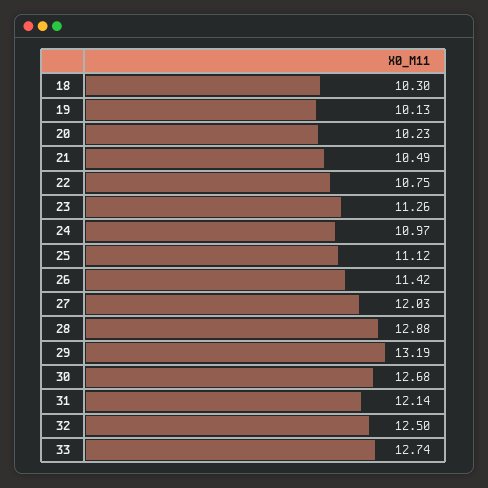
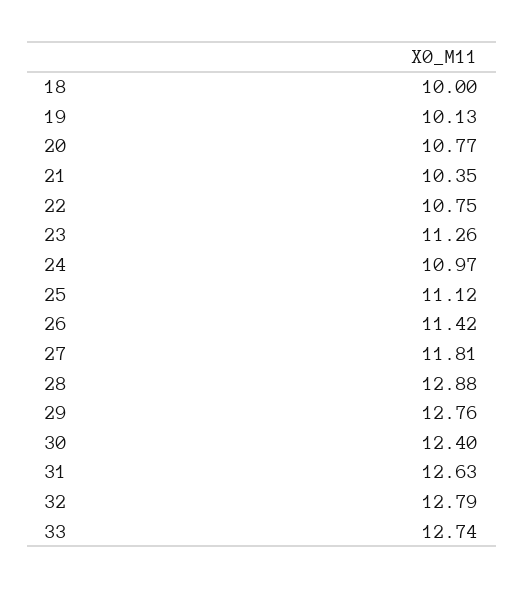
  {
-   "18": 10.3,
+   "18": 10,
    "19": 10.13,
-   "20": 10.23,
+   "20": 10.77,
-   "21": 10.49,
+   "21": 10.35,
    "22": 10.75,
    "23": 11.26,
    "24": 10.97,
    "25": 11.12,
    "26": 11.42,
-   "27": 12.03,
+   "27": 11.81,
    "28": 12.88,
-   "29": 13.19,
+   "29": 12.76,
-   "30": 12.68,
+   "30": 12.4,
-   "31": 12.14,
+   "31": 12.63,
-   "32": 12.5,
+   "32": 12.79,
    "33": 12.74
  }

